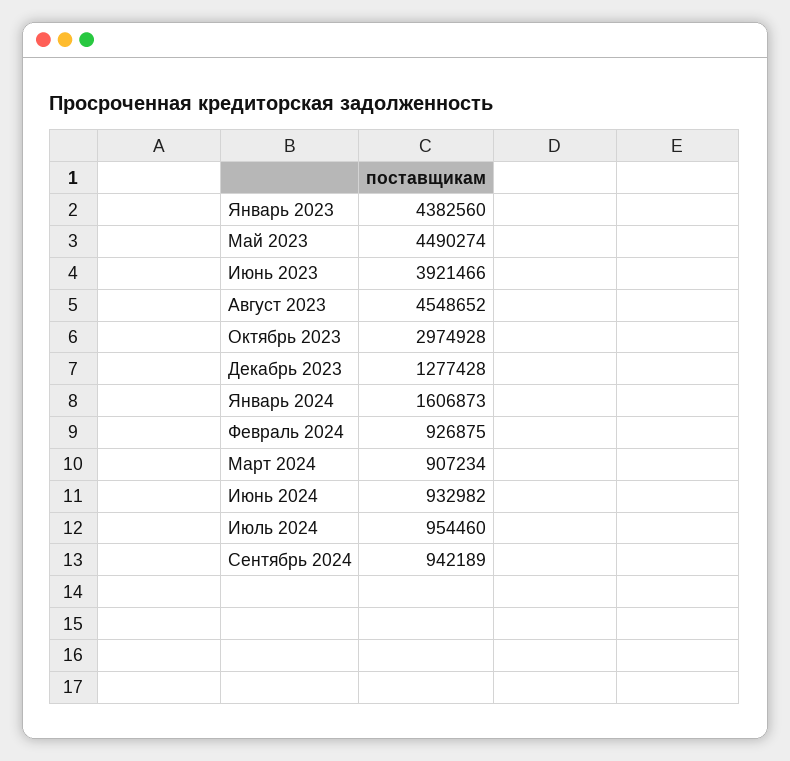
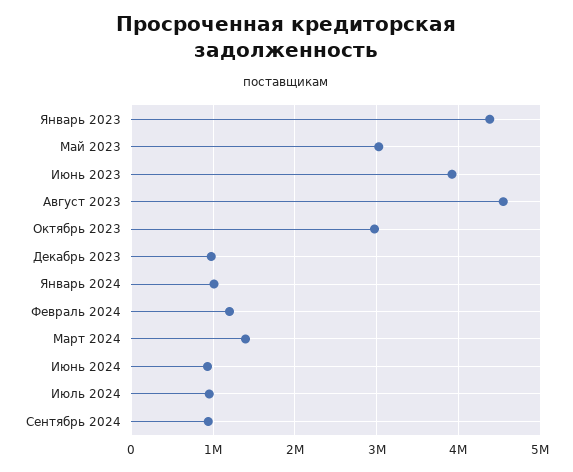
  {
    "Январь 2023": 4382560,
-   "Май 2023": 4490274,
+   "Май 2023": 3000000,
    "Июнь 2023": 3921466,
    "Август 2023": 4548652,
    "Октябрь 2023": 2974928,
-   "Декабрь 2023": 1277428,
+   "Декабрь 2023": 1000000,
-   "Январь 2024": 1606873,
+   "Январь 2024": 1000000,
-   "Февраль 2024": 926875,
+   "Февраль 2024": 1200000,
-   "Март 2024": 907234,
+   "Март 2024": 1400000,
    "Июнь 2024": 932982,
    "Июль 2024": 954460,
    "Сентябрь 2024": 942189
  }

